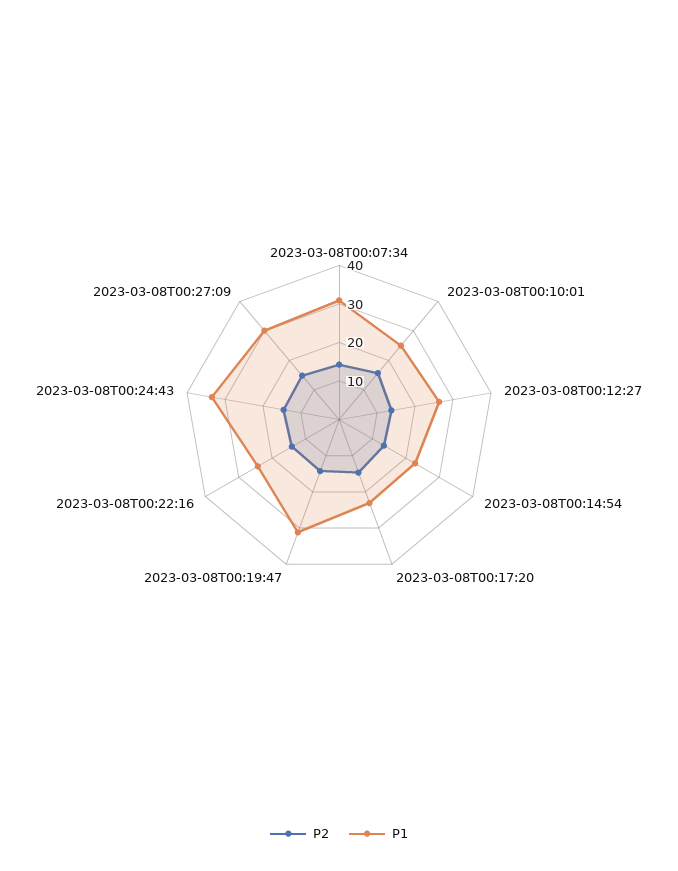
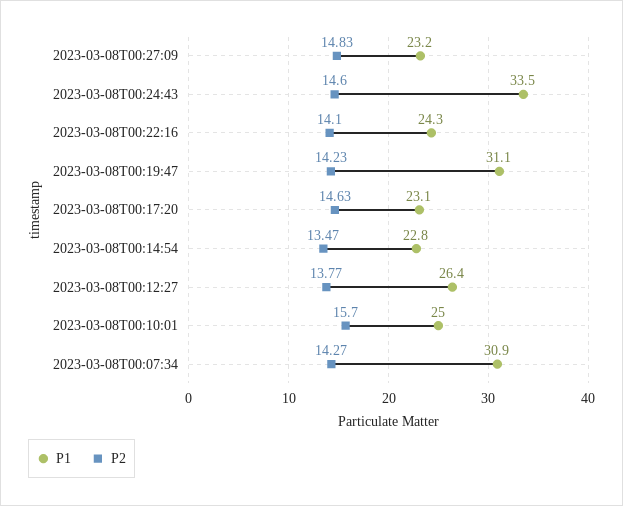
  {
    "P2": {
      "2023-03-08T00:07:34": 14.27,
      "2023-03-08T00:10:01": 15.7,
      "2023-03-08T00:12:27": 13.77,
      "2023-03-08T00:14:54": 13.47,
      "2023-03-08T00:17:20": 14.63,
      "2023-03-08T00:19:47": 14.23,
      "2023-03-08T00:22:16": 14.1,
      "2023-03-08T00:24:43": 14.6,
      "2023-03-08T00:27:09": 14.83
    },
    "P1": {
      "2023-03-08T00:07:34": 30.9,
      "2023-03-08T00:10:01": 25,
      "2023-03-08T00:12:27": 26.4,
      "2023-03-08T00:14:54": 22.8,
      "2023-03-08T00:17:20": 23.1,
      "2023-03-08T00:19:47": 31.1,
      "2023-03-08T00:22:16": 24.3,
      "2023-03-08T00:24:43": 33.5,
-     "2023-03-08T00:27:09": 30
+     "2023-03-08T00:27:09": 23.2
    }
  }

